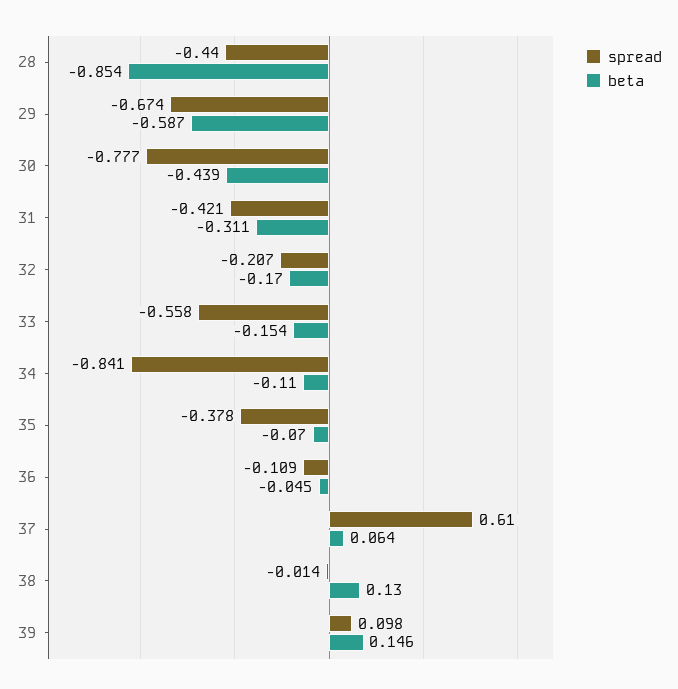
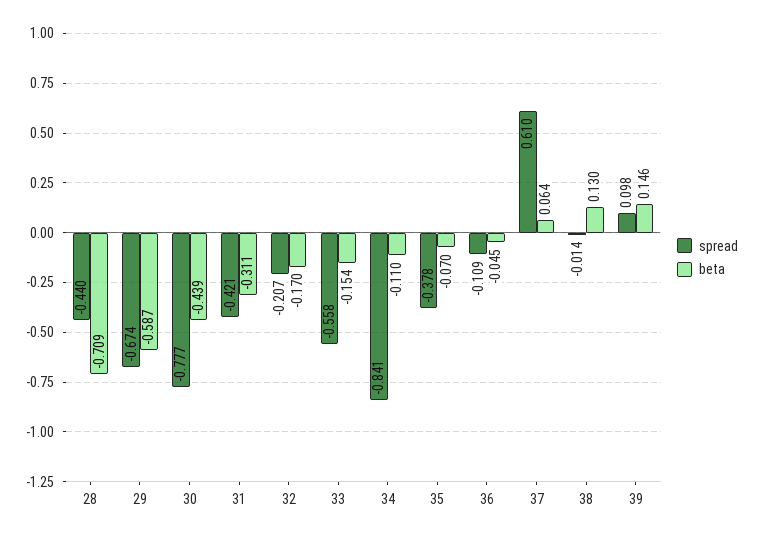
  {
    "spread": {
      "28": -0.44,
      "29": -0.674,
      "30": -0.777,
      "31": -0.421,
      "32": -0.207,
      "33": -0.558,
      "34": -0.841,
      "35": -0.378,
      "36": -0.109,
      "37": 0.61,
      "38": -0.014,
      "39": 0.098
    },
    "beta": {
-     "28": -0.854,
+     "28": -0.709,
      "29": -0.587,
      "30": -0.439,
      "31": -0.311,
      "32": -0.17,
      "33": -0.154,
      "34": -0.11,
      "35": -0.07,
      "36": -0.045,
      "37": 0.064,
      "38": 0.13,
      "39": 0.146
    }
  }

